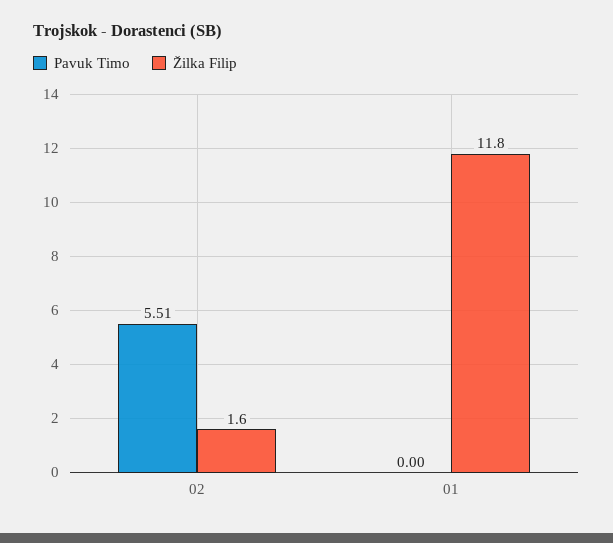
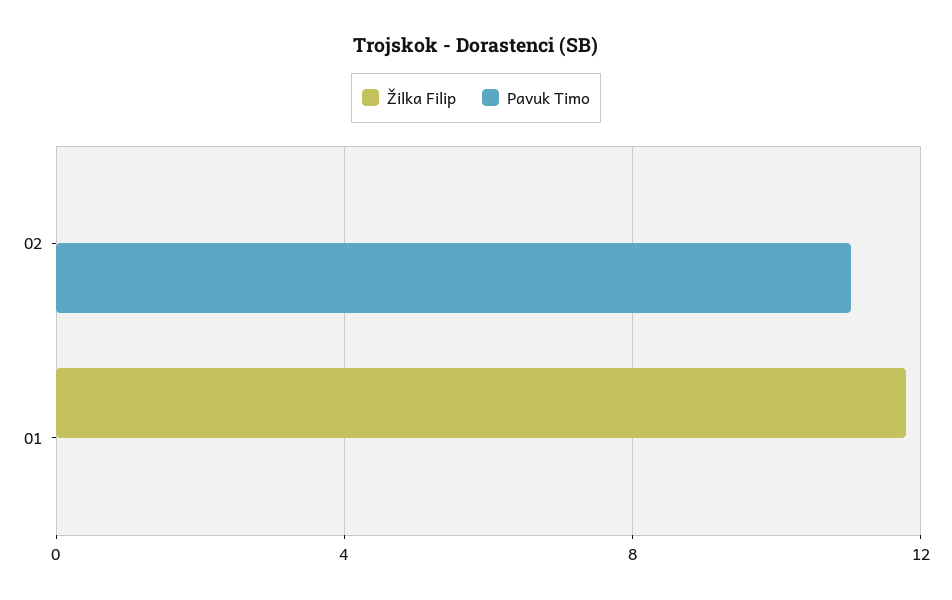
  {
    "Pavuk Timo": {
-     "02": 5.51,
+     "02": 11,
      "01": 0
    },
    "Žilka Filip": {
-     "02": 1.6,
+     "02": 0,
      "01": 11.8
    }
  }

